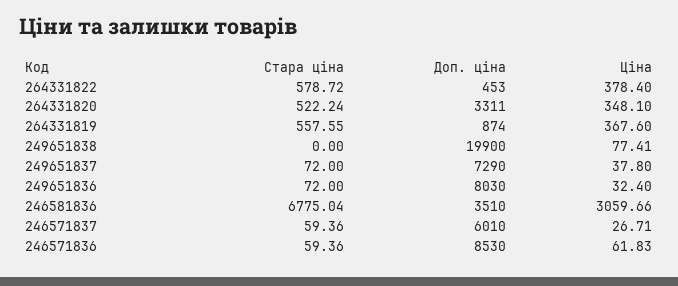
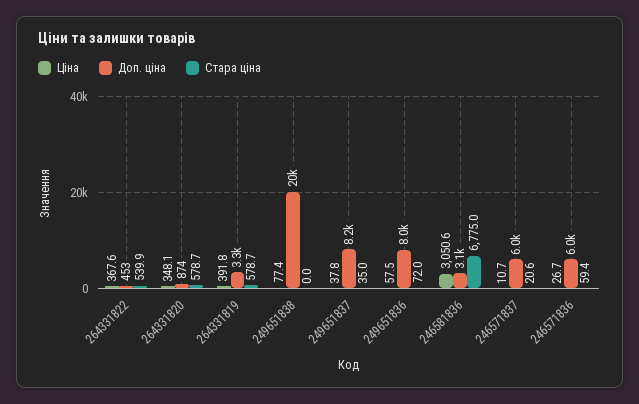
  {
    "Стара ціна": {
-     "264331822": 578.72,
+     "264331822": 539.9,
-     "264331820": 522.24,
+     "264331820": 578.7,
-     "264331819": 557.55,
+     "264331819": 578.7,
      "249651838": 0,
-     "249651837": 72,
+     "249651837": 35,
      "249651836": 72,
      "246581836": 6775.04,
-     "246571837": 59.36,
+     "246571837": 20.6,
      "246571836": 59.36
    },
    "Доп. ціна": {
      "264331822": 453,
-     "264331820": 3311,
+     "264331820": 874,
-     "264331819": 874,
+     "264331819": 3300,
      "249651838": 19900,
-     "249651837": 7290,
+     "249651837": 8200,
      "249651836": 8030,
-     "246581836": 3510,
+     "246581836": 3100,
      "246571837": 6010,
-     "246571836": 8530
+     "246571836": 6000
    },
    "Ціна": {
-     "264331822": 378.4,
+     "264331822": 367.6,
      "264331820": 348.1,
-     "264331819": 367.6,
+     "264331819": 391.8,
      "249651838": 77.41,
      "249651837": 37.8,
-     "249651836": 32.4,
+     "249651836": 57.5,
-     "246581836": 3059.66,
+     "246581836": 3050.6,
-     "246571837": 26.71,
+     "246571837": 10.7,
-     "246571836": 61.83
+     "246571836": 26.7
    }
  }

